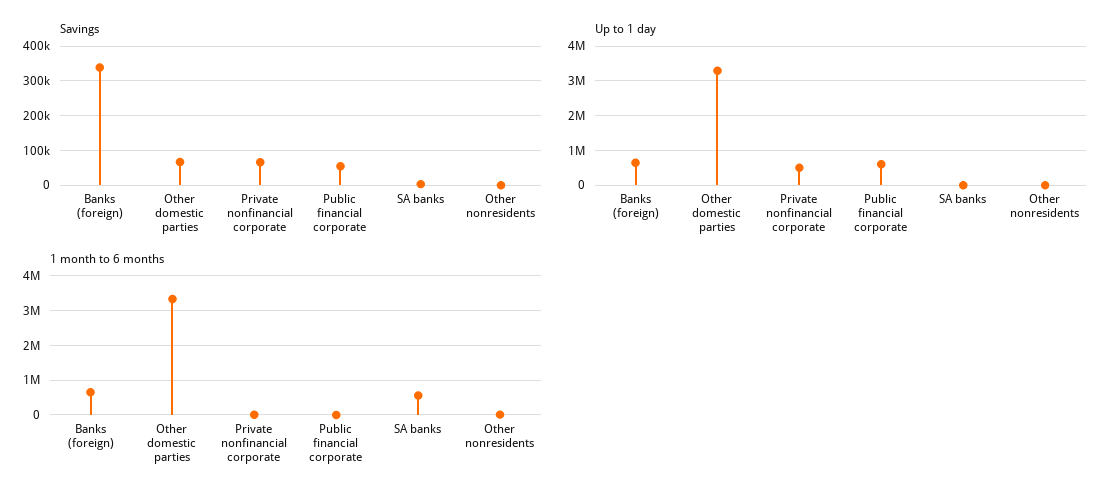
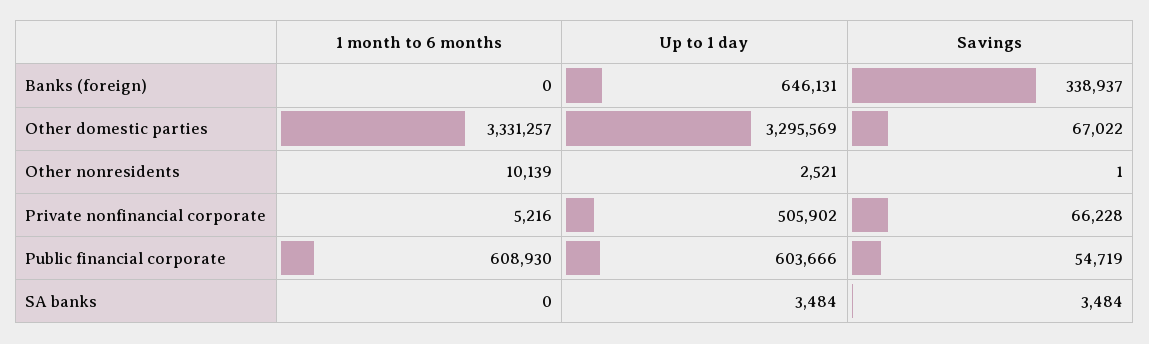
  {
    "Savings": {
      "Banks (foreign)": 338937,
      "Other domestic parties": 67022,
      "Private nonfinancial corporate": 66228,
      "Public financial corporate": 54719,
      "SA banks": 3484,
      "Other nonresidents": 1
    },
    "Up to 1 day": {
      "Banks (foreign)": 646131,
      "Other domestic parties": 3295569,
      "Private nonfinancial corporate": 505902,
      "Public financial corporate": 603666,
      "SA banks": 3484,
      "Other nonresidents": 2521
    },
    "1 month to 6 months": {
-     "Banks (foreign)": 600000,
+     "Banks (foreign)": 0,
      "Other domestic parties": 3331257,
      "Private nonfinancial corporate": 5216,
-     "Public financial corporate": 0,
+     "Public financial corporate": 608930,
-     "SA banks": 600000,
+     "SA banks": 0,
      "Other nonresidents": 10139
    }
  }

